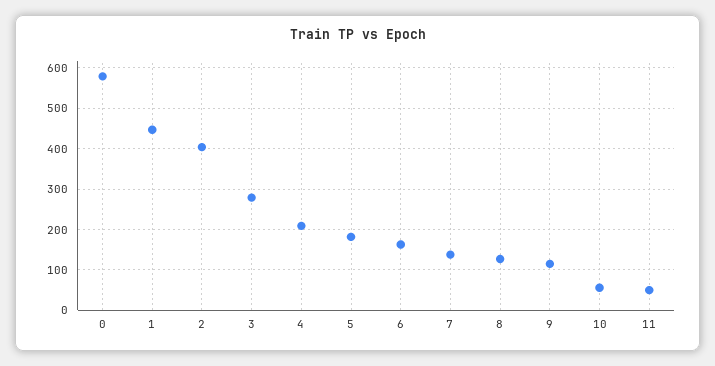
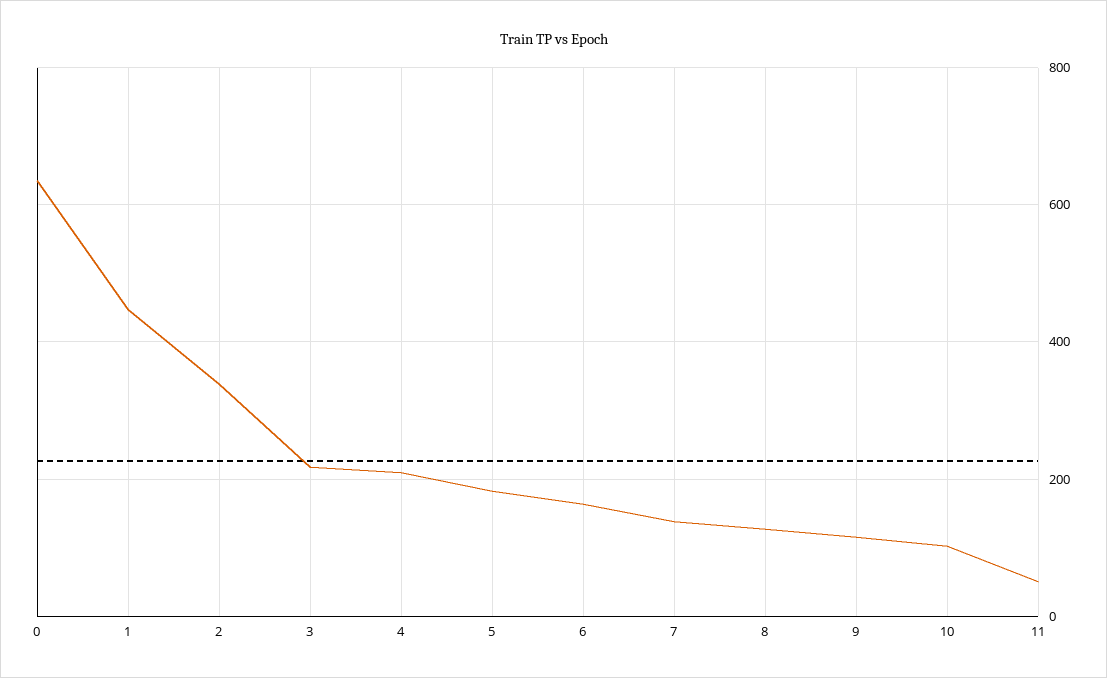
  {
-   "0": 580,
+   "0": 640,
    "1": 440,
-   "2": 400,
+   "2": 340,
-   "3": 280,
+   "3": 220,
    "4": 200,
    "5": 180,
    "6": 160,
    "7": 140,
    "8": 120,
    "9": 120,
-   "10": 60,
+   "10": 100,
    "11": 60
  }

